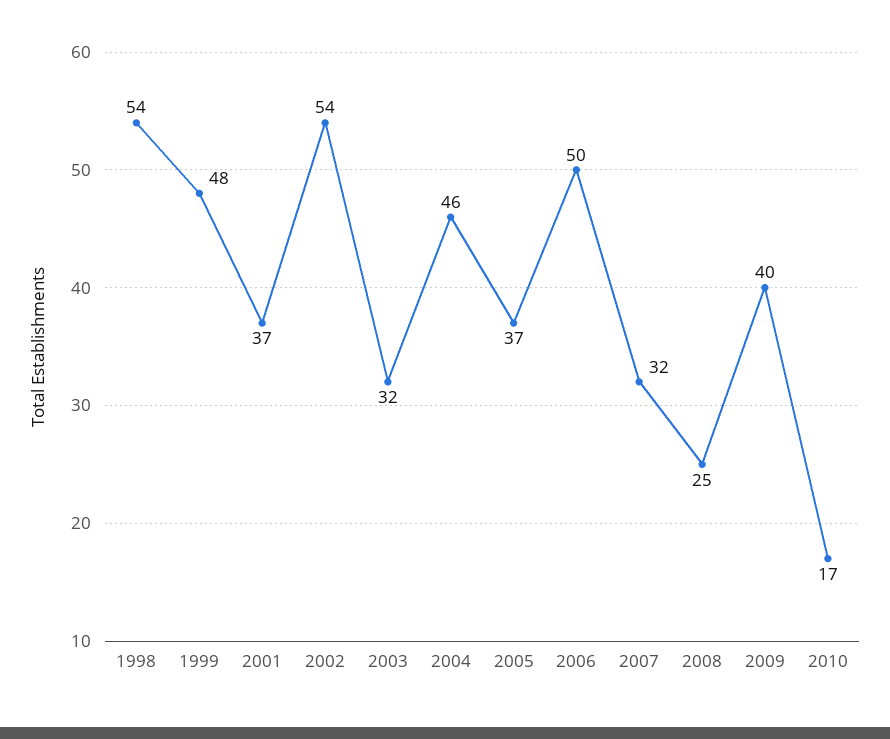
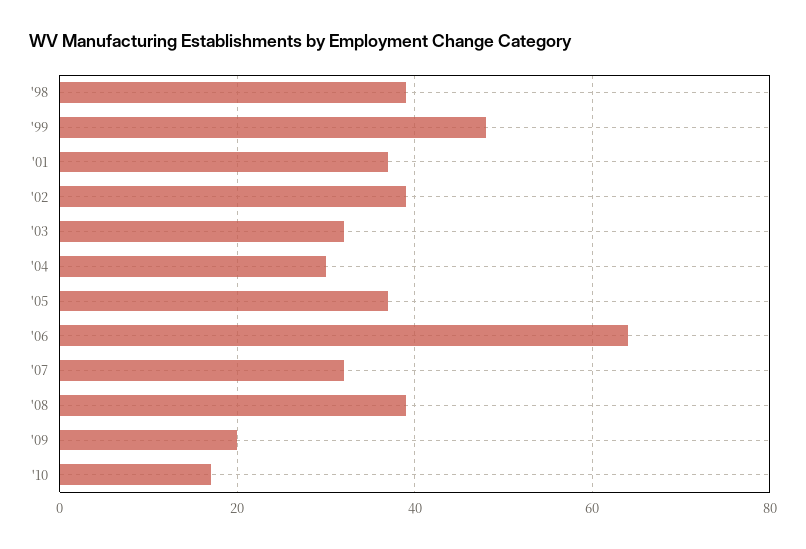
  {
-   "1998": 54,
+   "1998": 40,
    "1999": 48,
    "2001": 37,
-   "2002": 54,
+   "2002": 40,
    "2003": 32,
-   "2004": 46,
+   "2004": 30,
    "2005": 37,
-   "2006": 50,
+   "2006": 65,
    "2007": 32,
-   "2008": 25,
+   "2008": 40,
-   "2009": 40,
+   "2009": 20,
    "2010": 17
  }

